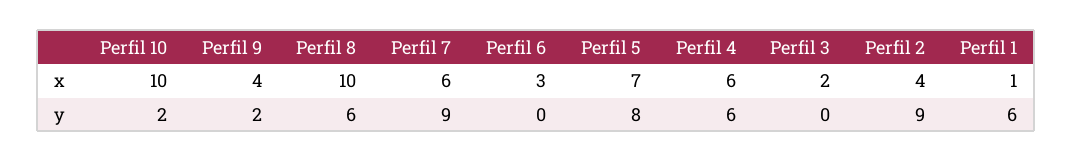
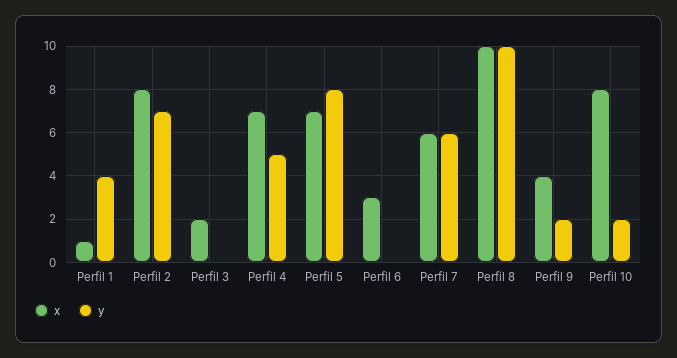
  {
    "x": {
-     "Perfil 10": 10,
+     "Perfil 10": 8,
      "Perfil 9": 4,
      "Perfil 8": 10,
      "Perfil 7": 6,
      "Perfil 6": 3,
      "Perfil 5": 7,
-     "Perfil 4": 6,
+     "Perfil 4": 7,
      "Perfil 3": 2,
-     "Perfil 2": 4,
+     "Perfil 2": 8,
      "Perfil 1": 1
    },
    "y": {
      "Perfil 10": 2,
      "Perfil 9": 2,
-     "Perfil 8": 6,
+     "Perfil 8": 10,
-     "Perfil 7": 9,
+     "Perfil 7": 6,
      "Perfil 6": 0,
      "Perfil 5": 8,
-     "Perfil 4": 6,
+     "Perfil 4": 5,
      "Perfil 3": 0,
-     "Perfil 2": 9,
+     "Perfil 2": 7,
-     "Perfil 1": 6
+     "Perfil 1": 4
    }
  }

